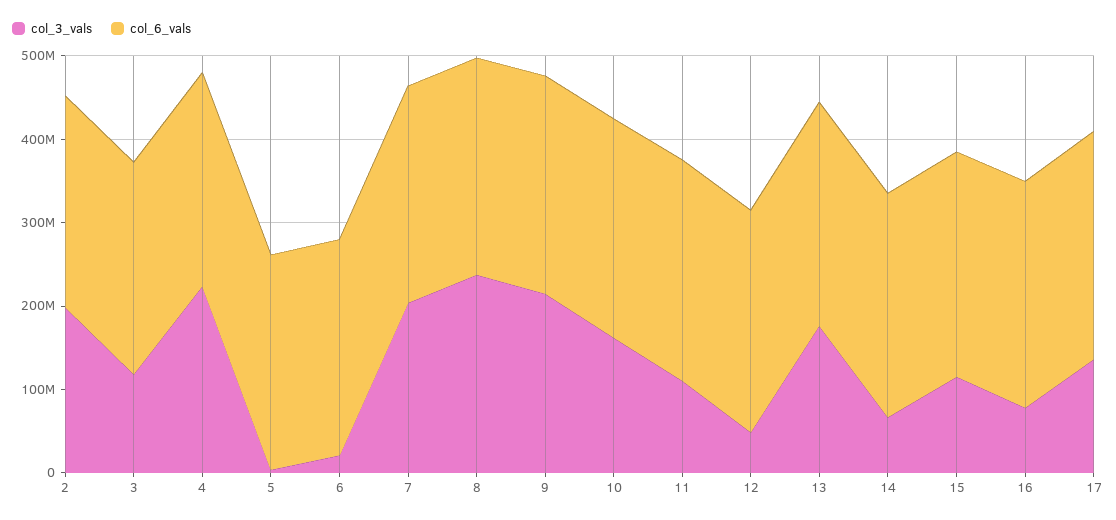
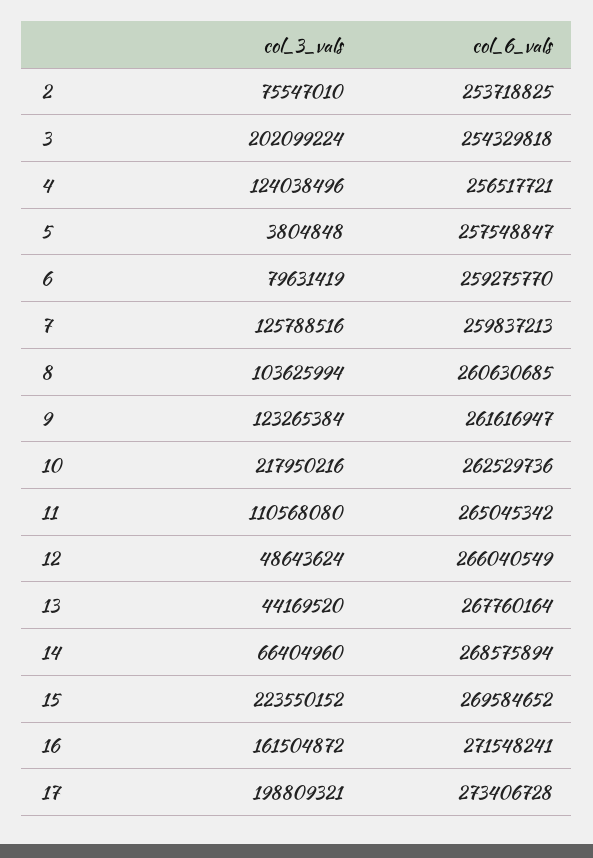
  {
    "col_3_vals": {
-     "2": 200000000,
+     "2": 75547010,
-     "3": 120000000,
+     "3": 202099224,
-     "4": 220000000,
+     "4": 124038496,
      "5": 3804848,
-     "6": 20000000,
+     "6": 79631419,
-     "7": 200000000,
+     "7": 125788516,
-     "8": 240000000,
+     "8": 103625994,
-     "9": 220000000,
+     "9": 123265384,
-     "10": 160000000,
+     "10": 217950216,
      "11": 110568080,
      "12": 48643624,
-     "13": 180000000,
+     "13": 44169520,
      "14": 66404960,
-     "15": 120000000,
+     "15": 223550152,
-     "16": 80000000,
+     "16": 161504872,
-     "17": 140000000
+     "17": 198809321
    },
    "col_6_vals": {
      "2": 253718825,
      "3": 254329818,
      "4": 256517721,
      "5": 257548847,
      "6": 259275770,
      "7": 259837213,
      "8": 260630685,
      "9": 261616947,
      "10": 262529736,
      "11": 265045342,
      "12": 266040549,
      "13": 267760164,
      "14": 268575894,
      "15": 269584652,
      "16": 271548241,
      "17": 273406728
    }
  }

